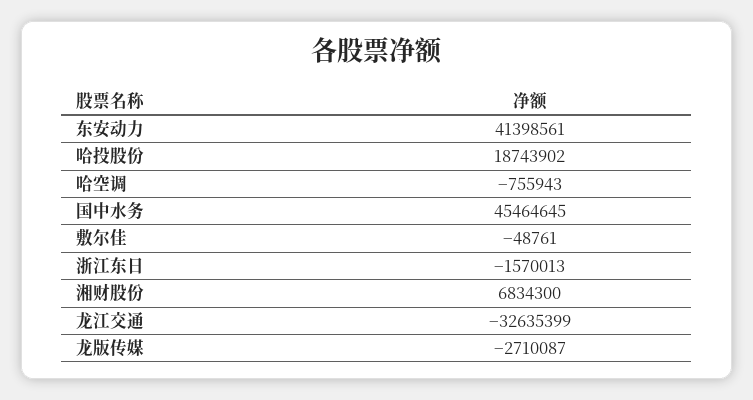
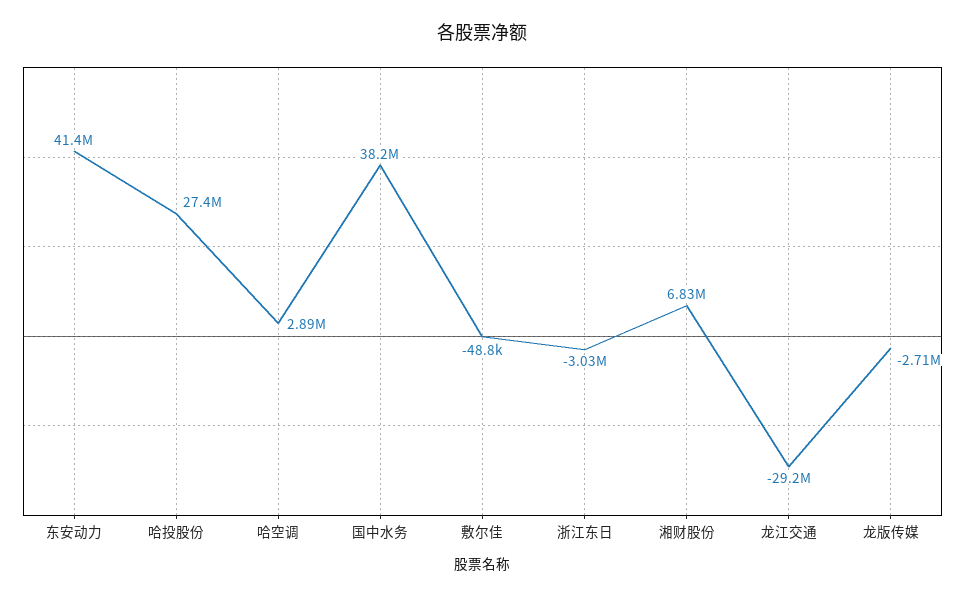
  {
    "东安动力": 41398561,
-   "哈投股份": 18743902,
+   "哈投股份": 27400000,
-   "哈空调": -755943,
+   "哈空调": 2890000,
-   "国中水务": 45464645,
+   "国中水务": 38200000,
    "敷尔佳": -48761,
-   "浙江东日": -1570013,
+   "浙江东日": -3030000,
    "湘财股份": 6834300,
-   "龙江交通": -32635399,
+   "龙江交通": -29200000,
    "龙版传媒": -2710087
  }

